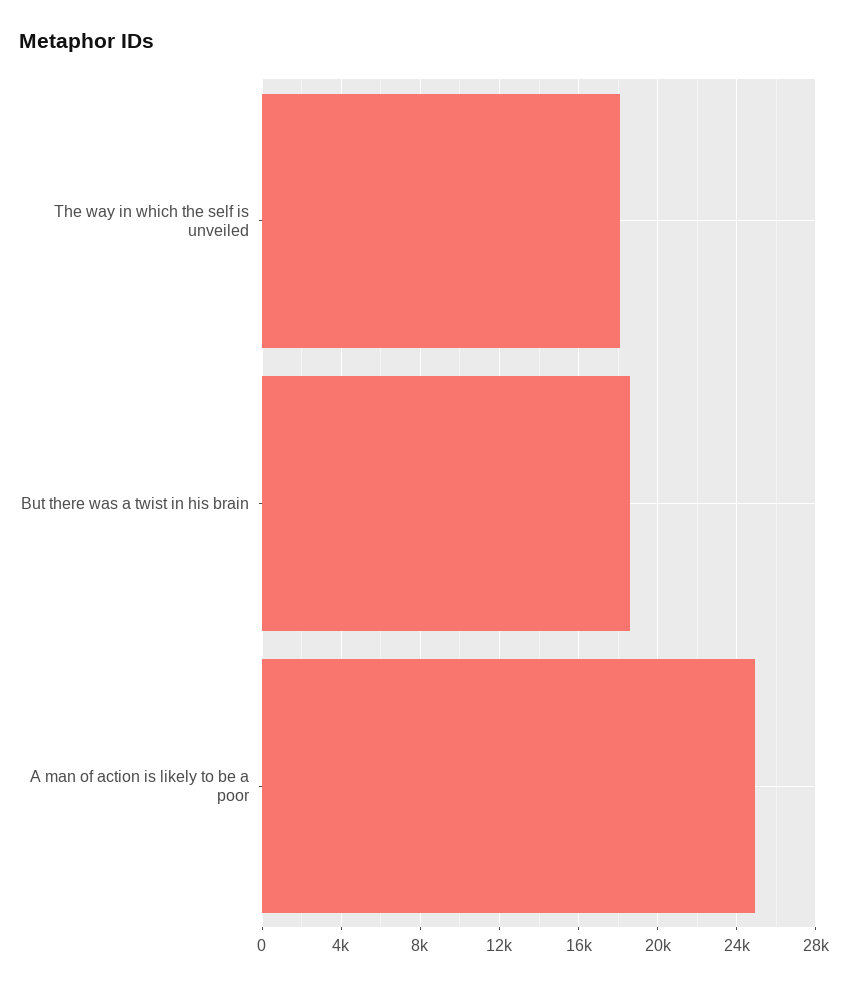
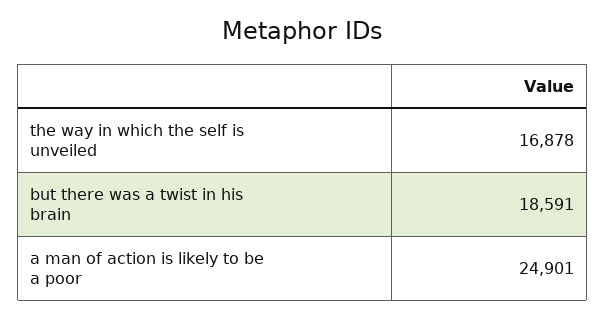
  {
-   "The way in which the self is unveiled": 18000,
+   "The way in which the self is unveiled": 16878,
    "But there was a twist in his brain": 18591,
    "A man of action is likely to be a poor": 24901
  }

